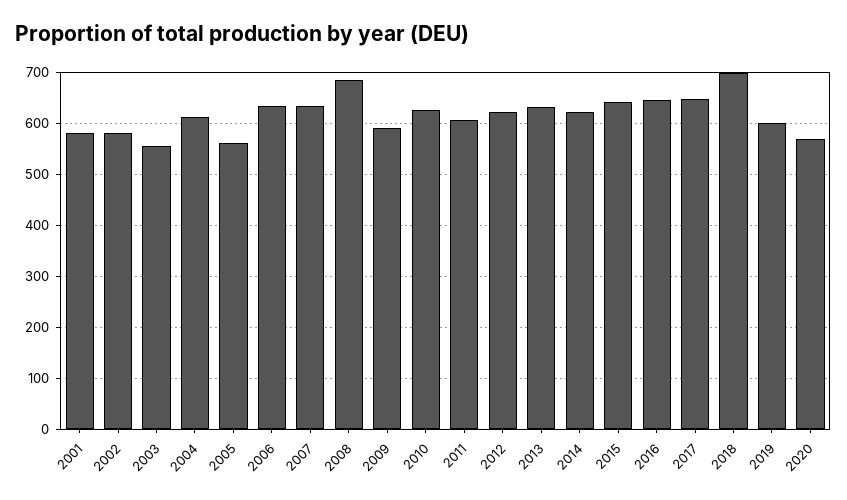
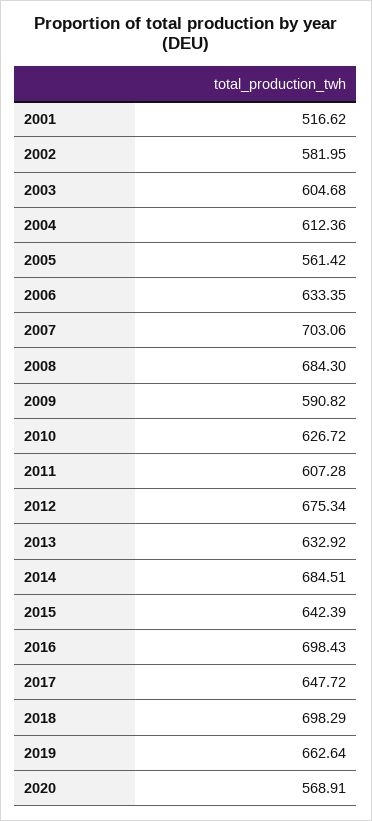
  {
-   "2001": 580,
+   "2001": 516.62,
    "2002": 581.95,
-   "2003": 560,
+   "2003": 604.68,
    "2004": 612.36,
    "2005": 561.42,
    "2006": 633.35,
-   "2007": 640,
+   "2007": 703.06,
    "2008": 684.3,
    "2009": 590.82,
    "2010": 626.72,
    "2011": 607.28,
-   "2012": 620,
+   "2012": 675.34,
    "2013": 632.92,
-   "2014": 620,
+   "2014": 684.51,
    "2015": 642.39,
-   "2016": 640,
+   "2016": 698.43,
    "2017": 647.72,
    "2018": 698.29,
-   "2019": 600,
+   "2019": 662.64,
    "2020": 568.91
  }

